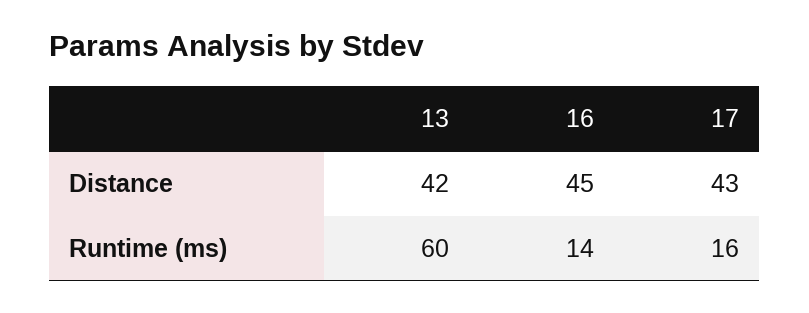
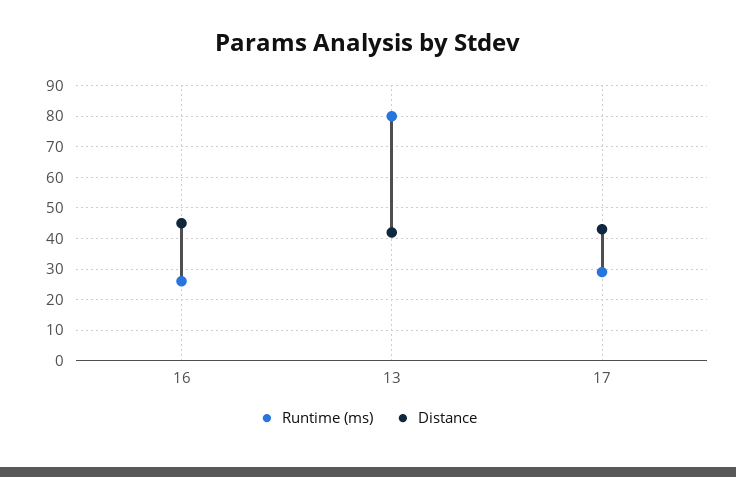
  {
    "Distance": {
      "13": 42,
      "16": 45,
      "17": 43
    },
    "Runtime (ms)": {
-     "13": 60,
+     "13": 80,
-     "16": 14,
+     "16": 25,
-     "17": 16
+     "17": 30
    }
  }

